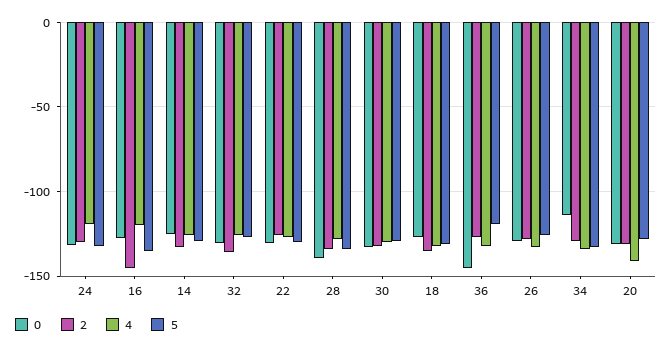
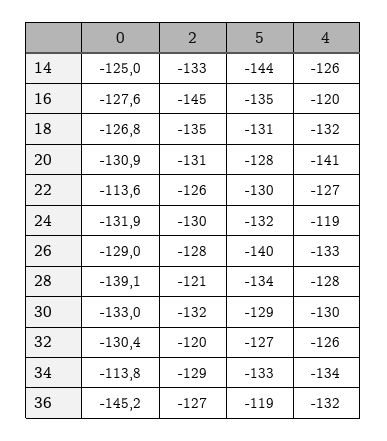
  {
    "0": {
      "24": -131.9,
      "16": -127.6,
      "14": -125,
      "32": -130.4,
-     "22": -130,
+     "22": -113.6,
      "28": -139.1,
      "30": -133,
      "18": -126.8,
      "36": -145.2,
      "26": -129,
      "34": -113.8,
      "20": -130.9
    },
    "2": {
      "24": -130,
      "16": -145,
      "14": -133,
-     "32": -135,
+     "32": -120,
      "22": -126,
-     "28": -135,
+     "28": -121,
      "30": -132,
      "18": -135,
      "36": -127,
      "26": -128,
      "34": -129,
      "20": -131
    },
    "4": {
      "24": -119,
      "16": -120,
      "14": -126,
      "32": -126,
      "22": -127,
      "28": -128,
      "30": -130,
      "18": -132,
      "36": -132,
      "26": -133,
      "34": -134,
      "20": -141
    },
    "5": {
      "24": -132,
      "16": -135,
-     "14": -130,
+     "14": -144,
      "32": -127,
      "22": -130,
      "28": -134,
      "30": -129,
      "18": -131,
      "36": -119,
-     "26": -125,
+     "26": -140,
      "34": -133,
      "20": -128
    }
  }

